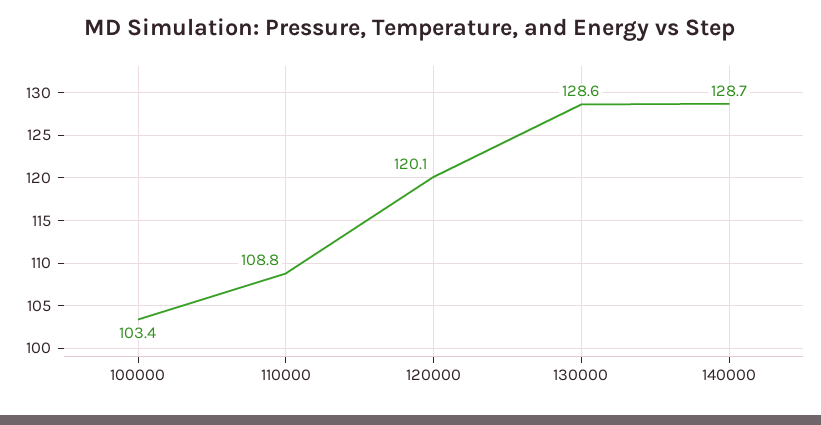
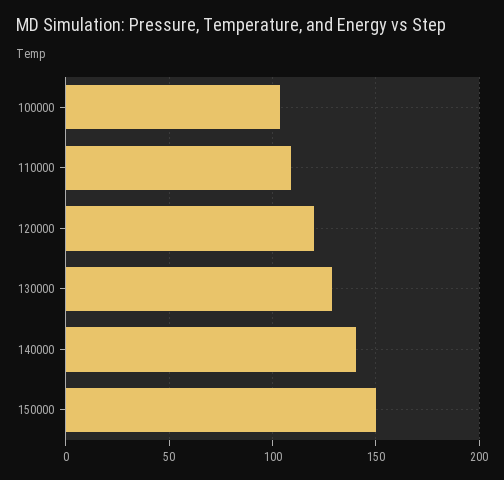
  {
    "100000": 103.4,
    "110000": 108.8,
    "120000": 120.1,
    "130000": 128.6,
-   "140000": 128.7
+   "140000": 140,
+   "150000": 150
  }

